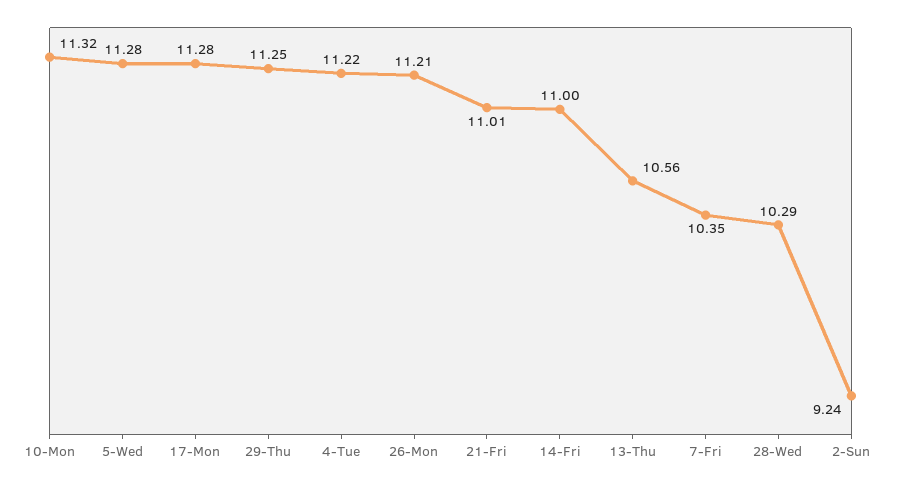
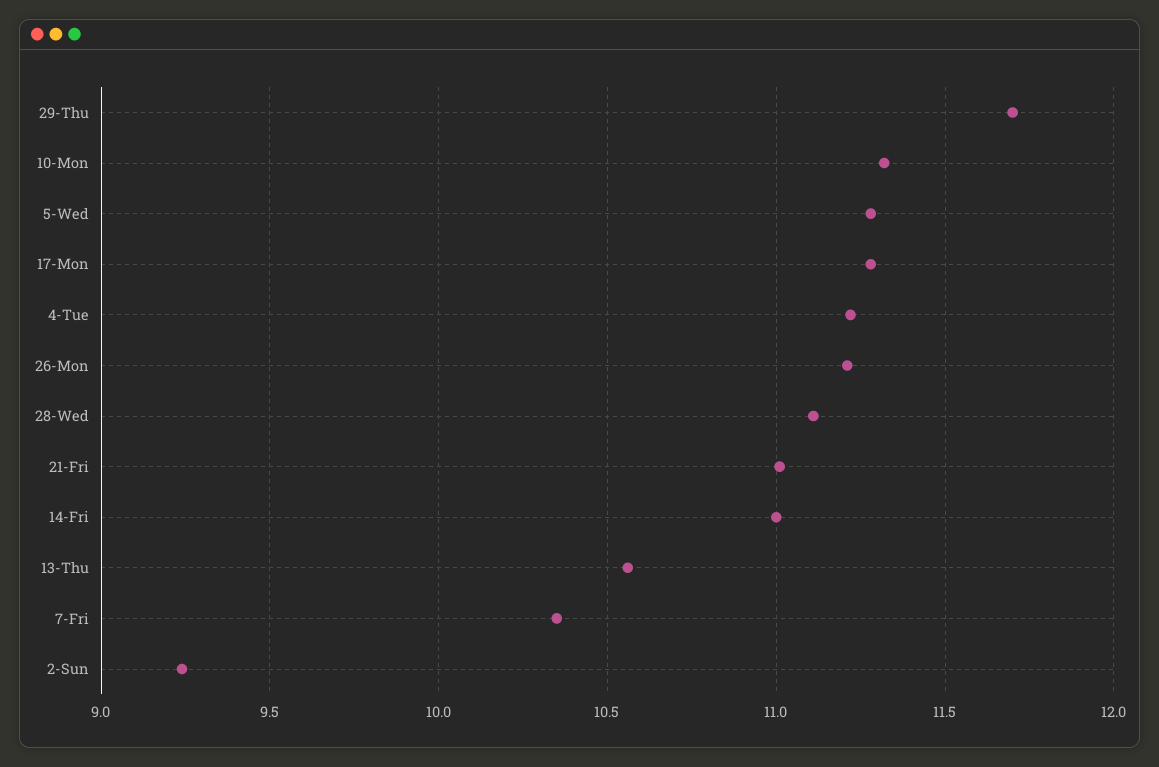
  {
    "10-Mon": 11.32,
    "5-Wed": 11.28,
    "17-Mon": 11.28,
-   "29-Thu": 11.25,
+   "29-Thu": 11.7,
    "4-Tue": 11.22,
    "26-Mon": 11.21,
    "21-Fri": 11.01,
    "14-Fri": 11,
    "13-Thu": 10.56,
    "7-Fri": 10.35,
-   "28-Wed": 10.29,
+   "28-Wed": 11.1,
    "2-Sun": 9.24
  }

